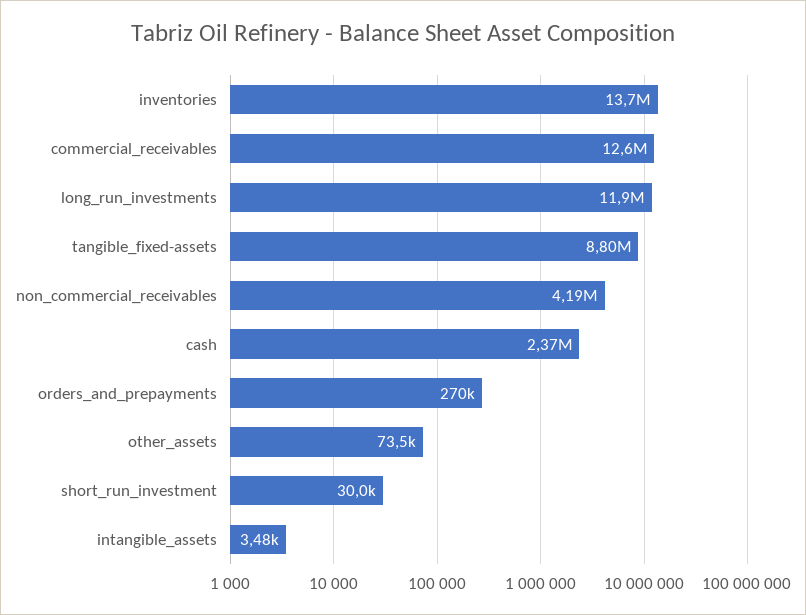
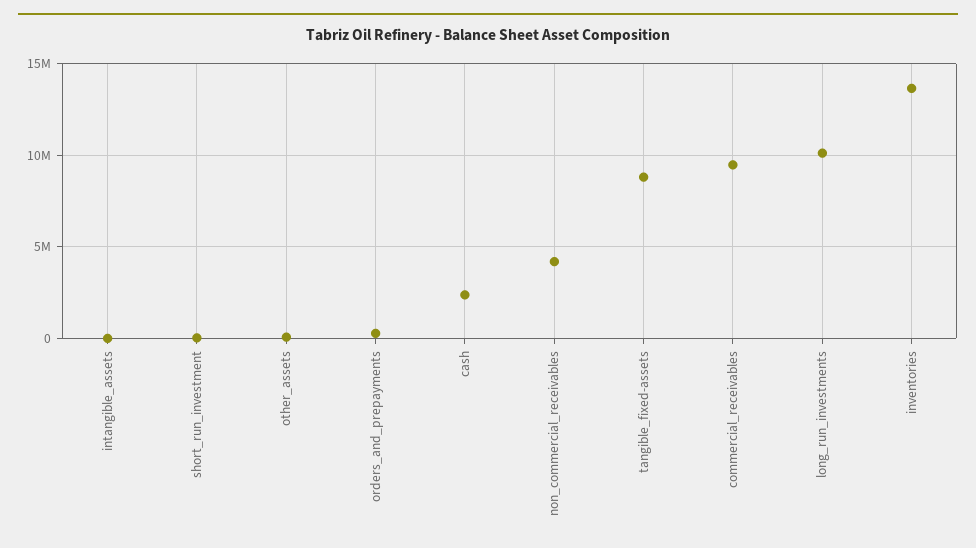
  {
    "inventories": 13700000,
-   "commercial_receivables": 12600000,
+   "commercial_receivables": 9500000,
-   "long_run_investments": 11900000,
+   "long_run_investments": 10000000,
    "tangible_fixed-assets": 8800000,
    "non_commercial_receivables": 4190000,
    "cash": 2370000,
    "orders_and_prepayments": 270000,
    "other_assets": 73500,
    "short_run_investment": 30000,
    "intangible_assets": 3480
  }

